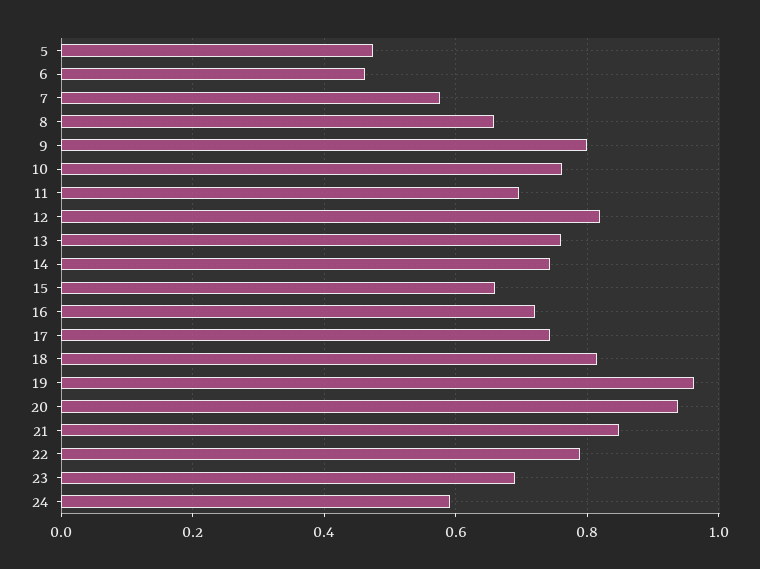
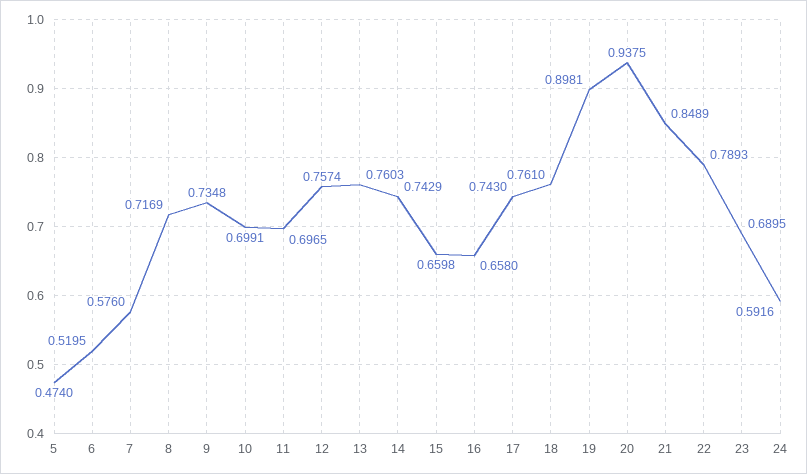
  {
    "5": 0.474,
-   "6": 0.46,
+   "6": 0.5195,
    "7": 0.576,
-   "8": 0.66,
+   "8": 0.7169,
-   "9": 0.8,
+   "9": 0.7348,
-   "10": 0.76,
+   "10": 0.6991,
    "11": 0.6965,
-   "12": 0.82,
+   "12": 0.7574,
    "13": 0.7603,
    "14": 0.7429,
    "15": 0.6598,
-   "16": 0.72,
+   "16": 0.658,
    "17": 0.743,
-   "18": 0.82,
+   "18": 0.761,
-   "19": 0.96,
+   "19": 0.8981,
    "20": 0.9375,
    "21": 0.8489,
    "22": 0.7893,
    "23": 0.6895,
    "24": 0.5916
  }

